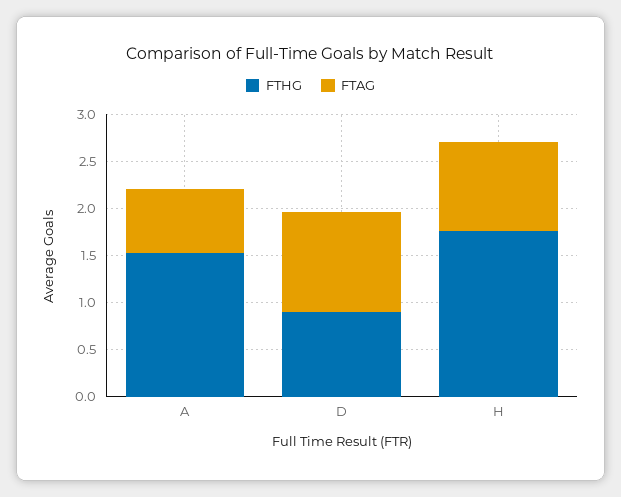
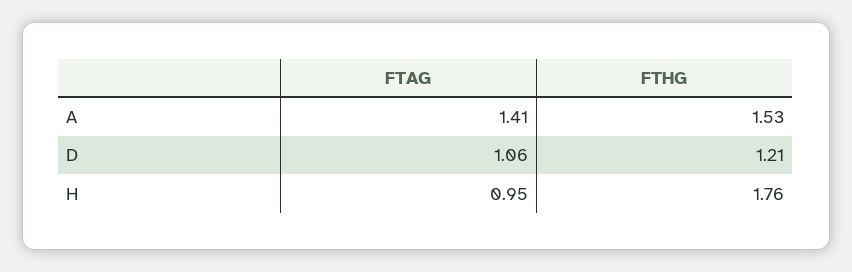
  {
    "FTHG": {
      "A": 1.53,
-     "D": 0.9,
+     "D": 1.21,
      "H": 1.76
    },
    "FTAG": {
-     "A": 0.7,
+     "A": 1.41,
      "D": 1.06,
      "H": 0.95
    }
  }

